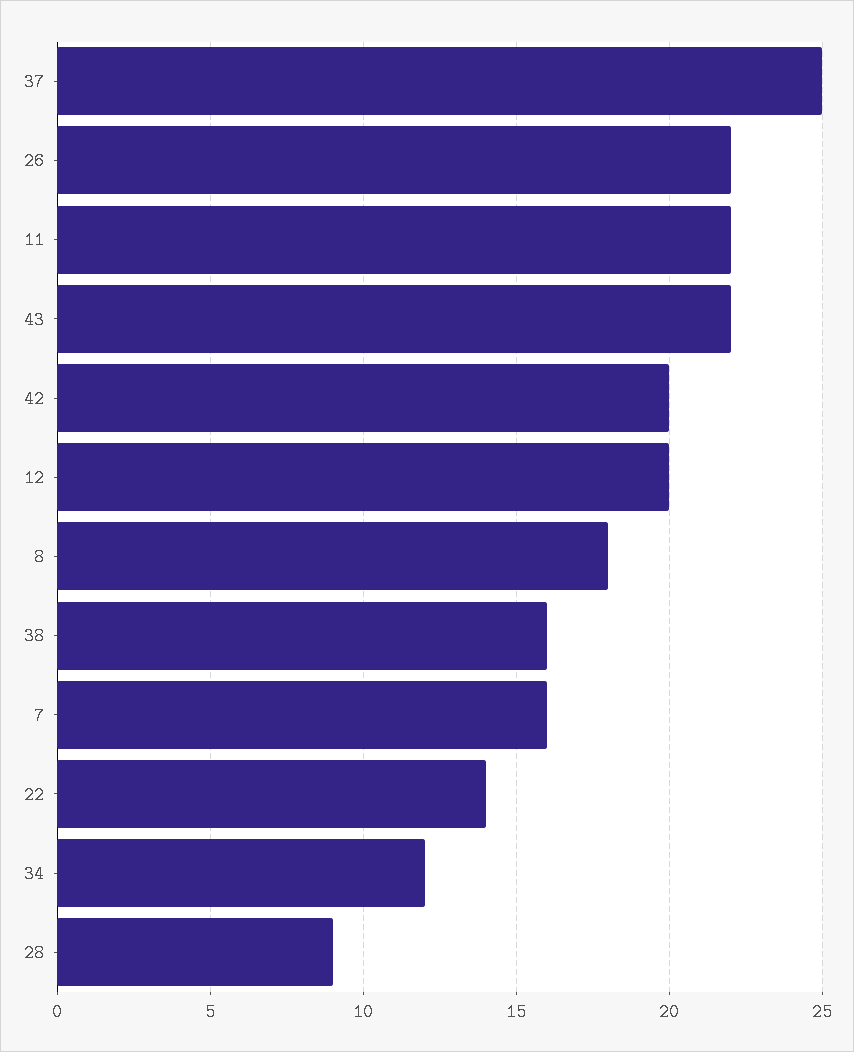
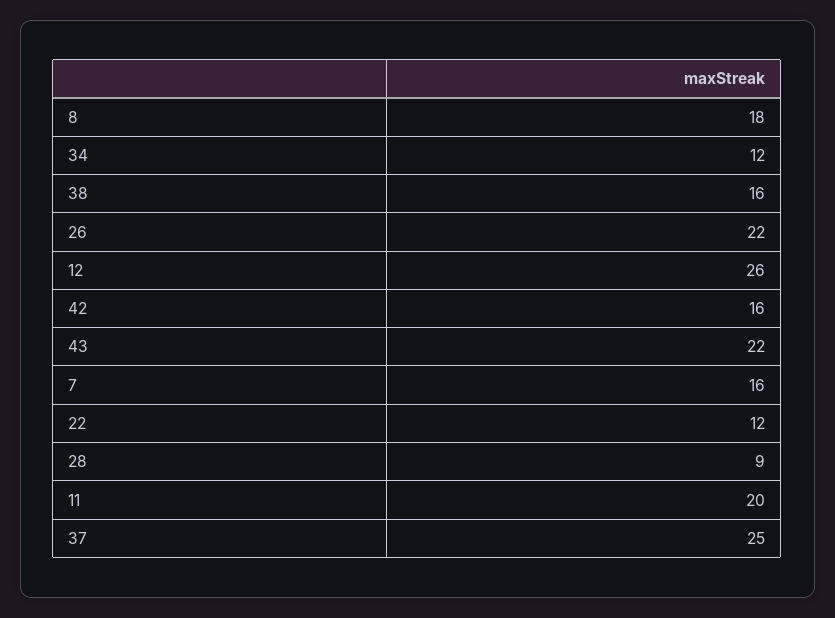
  {
    "37": 25,
    "26": 22,
-   "11": 22,
+   "11": 20,
    "43": 22,
-   "42": 20,
+   "42": 16,
-   "12": 20,
+   "12": 26,
    "8": 18,
    "38": 16,
    "7": 16,
-   "22": 14,
+   "22": 12,
    "34": 12,
    "28": 9
  }

